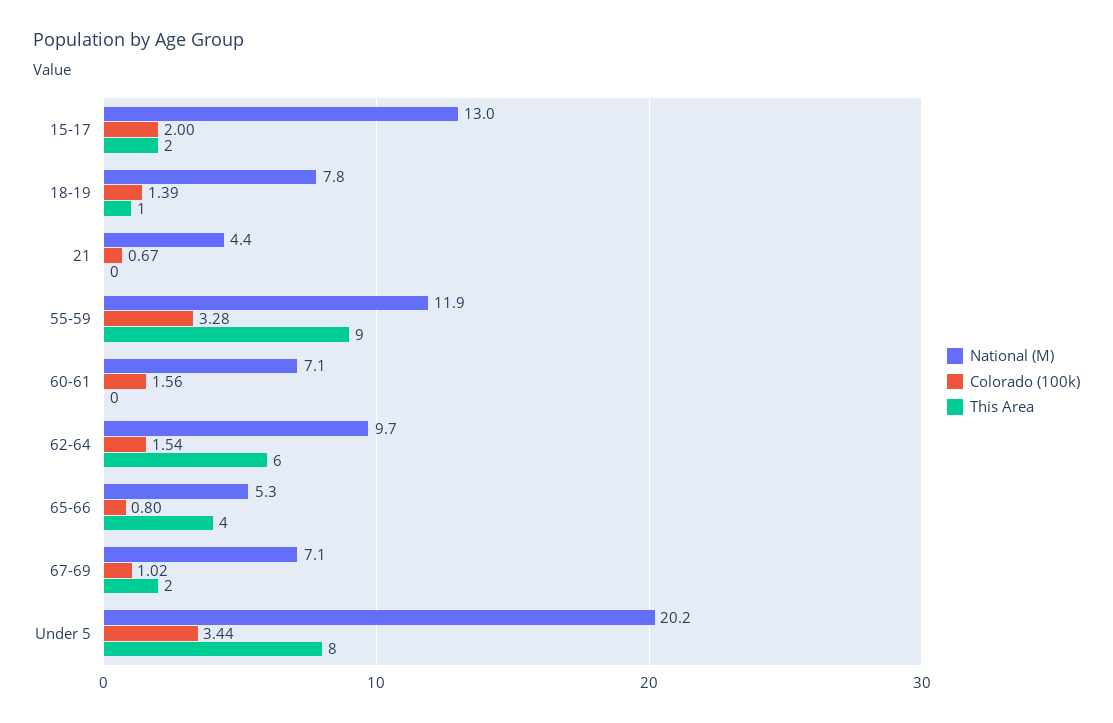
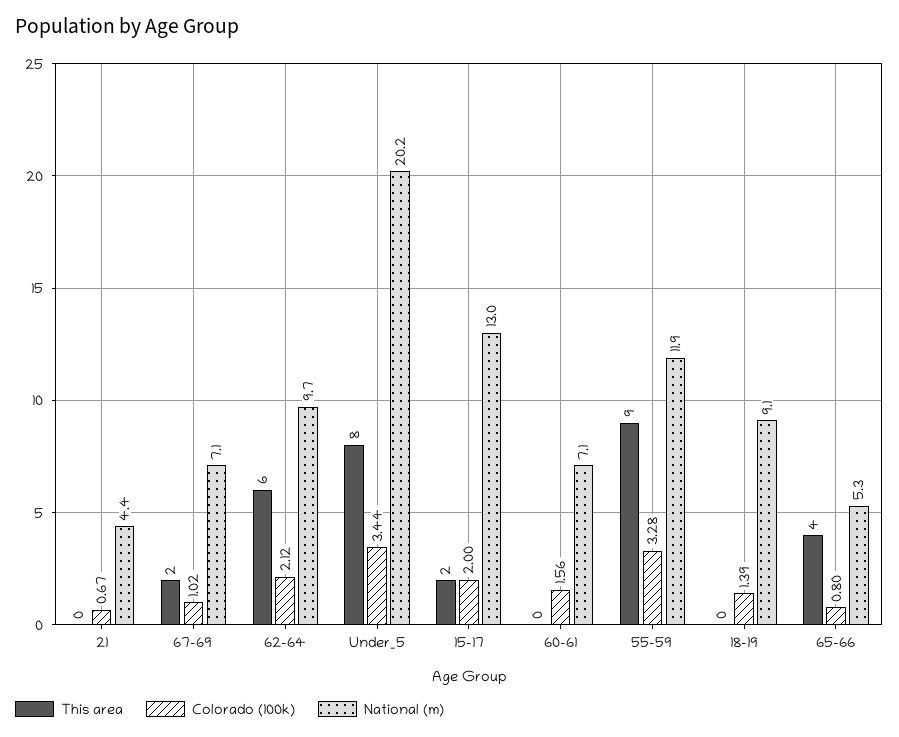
  {
    "National (M)": {
      "15-17": 13,
-     "18-19": 7.8,
+     "18-19": 9.1,
      "21": 4.4,
      "55-59": 11.9,
      "60-61": 7.1,
      "62-64": 9.7,
      "65-66": 5.3,
      "67-69": 7.1,
      "Under 5": 20.2
    },
    "Colorado (100k)": {
      "15-17": 2,
      "18-19": 1.39,
      "21": 0.67,
      "55-59": 3.28,
      "60-61": 1.56,
-     "62-64": 1.54,
+     "62-64": 2.12,
      "65-66": 0.8,
      "67-69": 1.02,
      "Under 5": 3.44
    },
    "This Area": {
      "15-17": 2,
-     "18-19": 1,
+     "18-19": 0,
      "21": 0,
      "55-59": 9,
      "60-61": 0,
      "62-64": 6,
      "65-66": 4,
      "67-69": 2,
      "Under 5": 8
    }
  }

